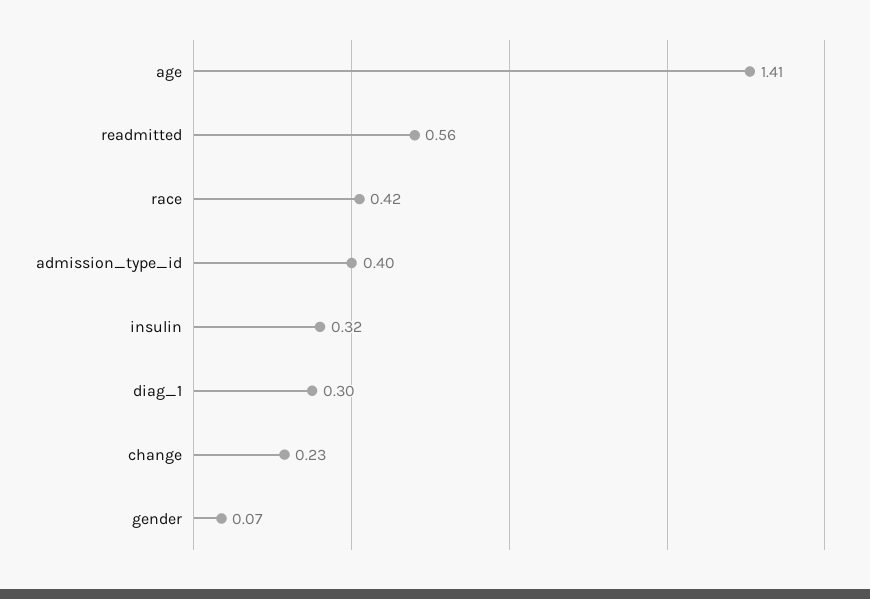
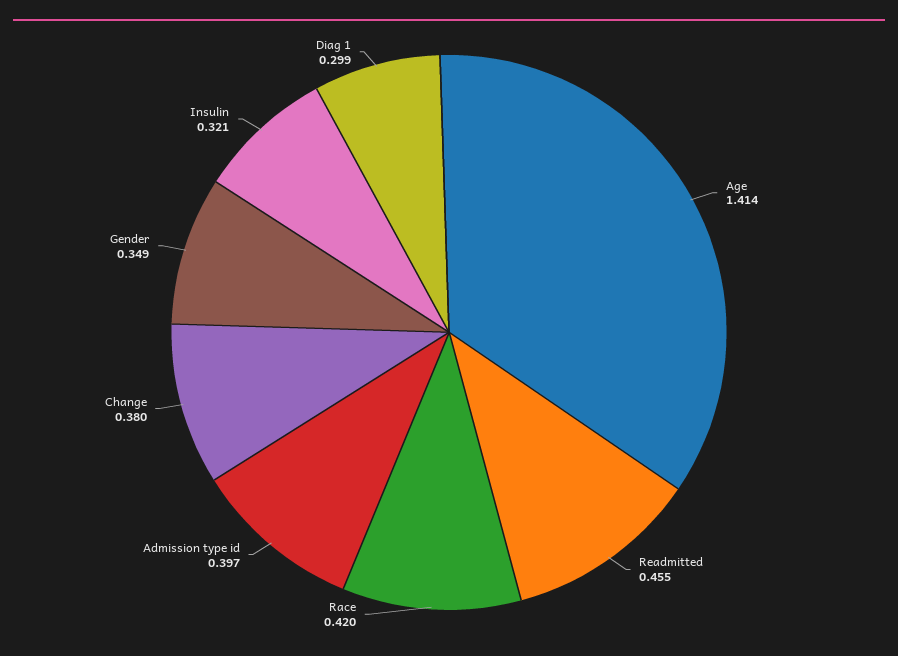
  {
    "age": 1.414,
-   "readmitted": 0.56,
+   "readmitted": 0.455,
    "race": 0.42,
    "admission_type_id": 0.397,
    "insulin": 0.321,
    "diag_1": 0.299,
-   "change": 0.23,
+   "change": 0.38,
-   "gender": 0.07
+   "gender": 0.349
  }

